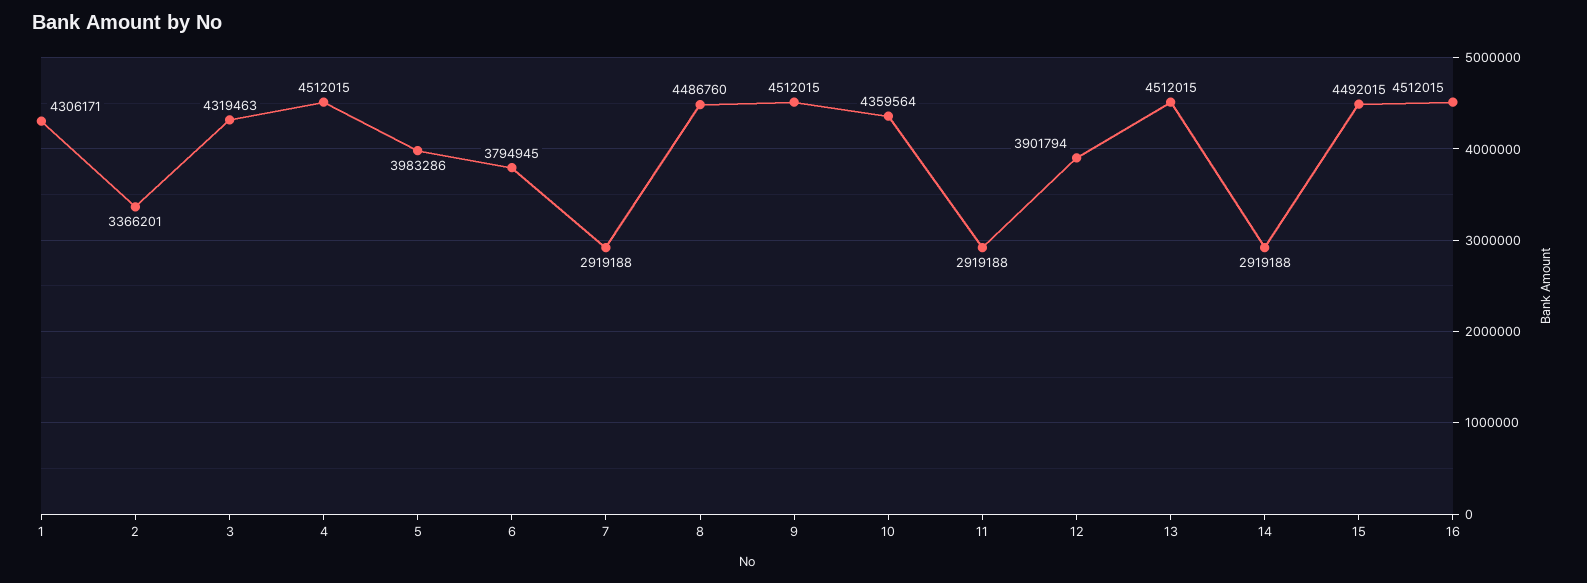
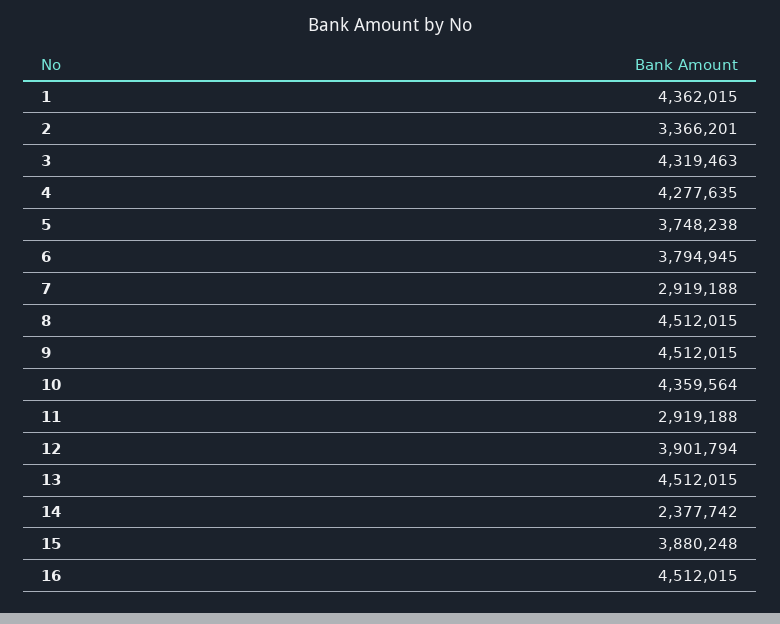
  {
-   "1": 4306171,
+   "1": 4362015,
    "2": 3366201,
    "3": 4319463,
-   "4": 4512015,
+   "4": 4277635,
-   "5": 3983286,
+   "5": 3748238,
    "6": 3794945,
    "7": 2919188,
-   "8": 4486760,
+   "8": 4512015,
    "9": 4512015,
    "10": 4359564,
    "11": 2919188,
    "12": 3901794,
    "13": 4512015,
-   "14": 2919188,
+   "14": 2377742,
-   "15": 4492015,
+   "15": 3880248,
    "16": 4512015
  }

